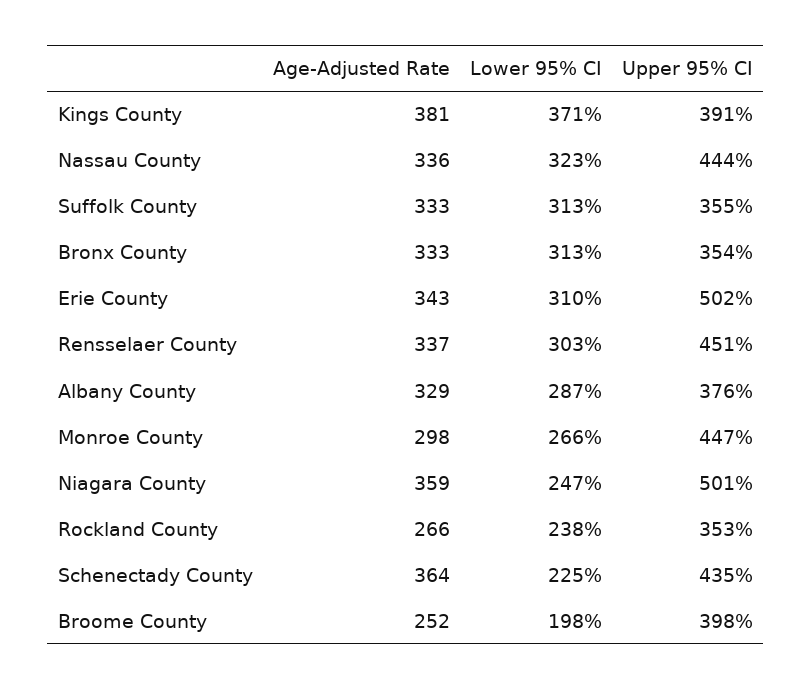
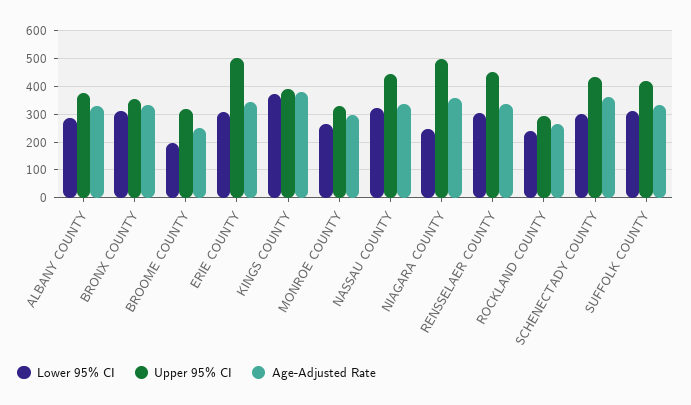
  {
    "Age-Adjusted Rate": {
      "Kings County": 381,
      "Nassau County": 336,
      "Suffolk County": 333,
      "Bronx County": 333,
      "Erie County": 343,
      "Rensselaer County": 337,
      "Albany County": 329,
      "Monroe County": 298,
      "Niagara County": 359,
      "Rockland County": 266,
      "Schenectady County": 364,
      "Broome County": 252
    },
    "Lower 95% CI": {
      "Kings County": 371,
      "Nassau County": 323,
      "Suffolk County": 313,
      "Bronx County": 313,
      "Erie County": 310,
      "Rensselaer County": 303,
      "Albany County": 287,
      "Monroe County": 266,
      "Niagara County": 247,
      "Rockland County": 238,
-     "Schenectady County": 225,
+     "Schenectady County": 300,
      "Broome County": 198
    },
    "Upper 95% CI": {
      "Kings County": 391,
      "Nassau County": 444,
-     "Suffolk County": 355,
+     "Suffolk County": 425,
      "Bronx County": 354,
      "Erie County": 502,
      "Rensselaer County": 451,
      "Albany County": 376,
-     "Monroe County": 447,
+     "Monroe County": 325,
      "Niagara County": 501,
-     "Rockland County": 353,
+     "Rockland County": 300,
      "Schenectady County": 435,
-     "Broome County": 398
+     "Broome County": 325
    }
  }

